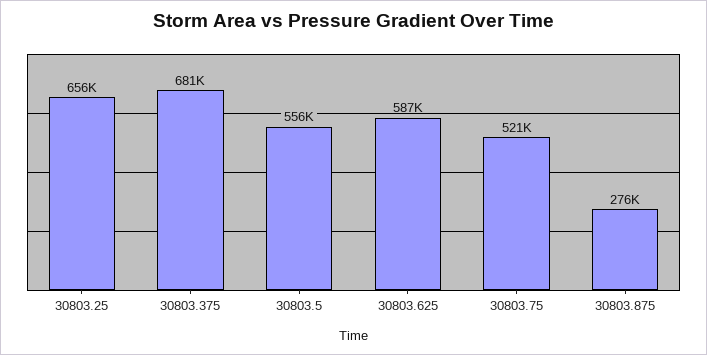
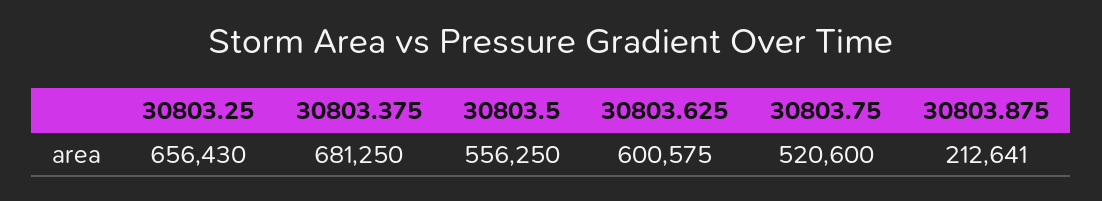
  {
    "30803.25": 656430,
    "30803.375": 681250,
    "30803.5": 556250,
-   "30803.625": 587000,
+   "30803.625": 600575,
    "30803.75": 520600,
-   "30803.875": 276000
+   "30803.875": 212641
  }

